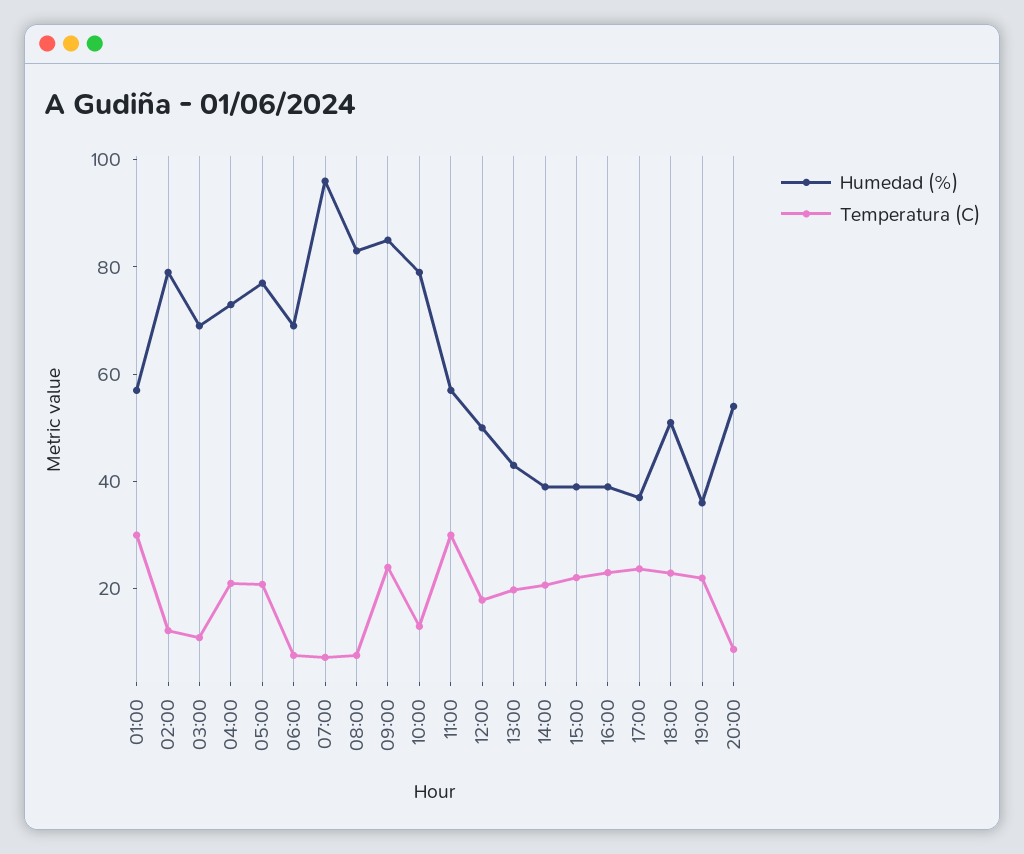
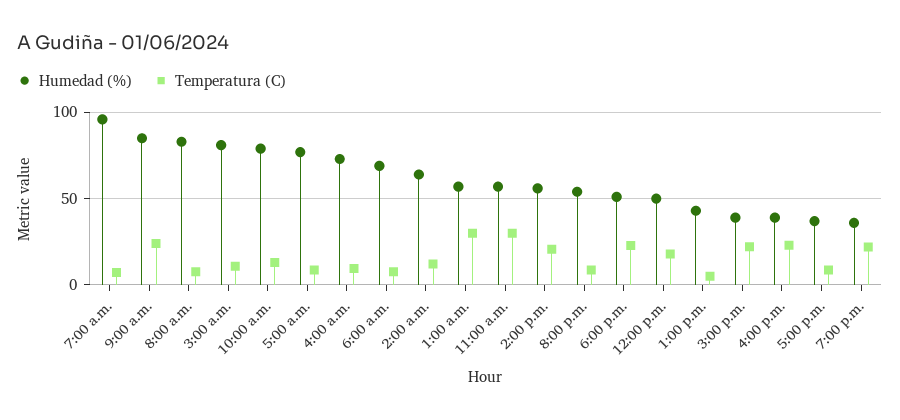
  {
    "Humedad (%)": {
      "01:00": 55,
-     "02:00": 80,
+     "02:00": 65,
-     "03:00": 70,
+     "03:00": 80,
      "04:00": 75,
      "05:00": 75,
      "06:00": 70,
      "07:00": 95,
      "08:00": 85,
      "09:00": 85,
      "10:00": 80,
      "11:00": 55,
      "12:00": 50,
      "13:00": 45,
-     "14:00": 40,
+     "14:00": 55,
      "15:00": 40,
      "16:00": 40,
      "17:00": 35,
      "18:00": 50,
      "19:00": 35,
      "20:00": 55
    },
    "Temperatura (C)": {
      "01:00": 30,
      "02:00": 10,
      "03:00": 10,
-     "04:00": 20,
+     "04:00": 10,
-     "05:00": 20,
+     "05:00": 10,
      "06:00": 10,
      "07:00": 5,
      "08:00": 10,
      "09:00": 25,
      "10:00": 15,
      "11:00": 30,
      "12:00": 20,
-     "13:00": 20,
+     "13:00": 5,
      "14:00": 20,
      "15:00": 20,
      "16:00": 25,
-     "17:00": 25,
+     "17:00": 10,
      "18:00": 25,
      "19:00": 20,
      "20:00": 10
    }
  }

